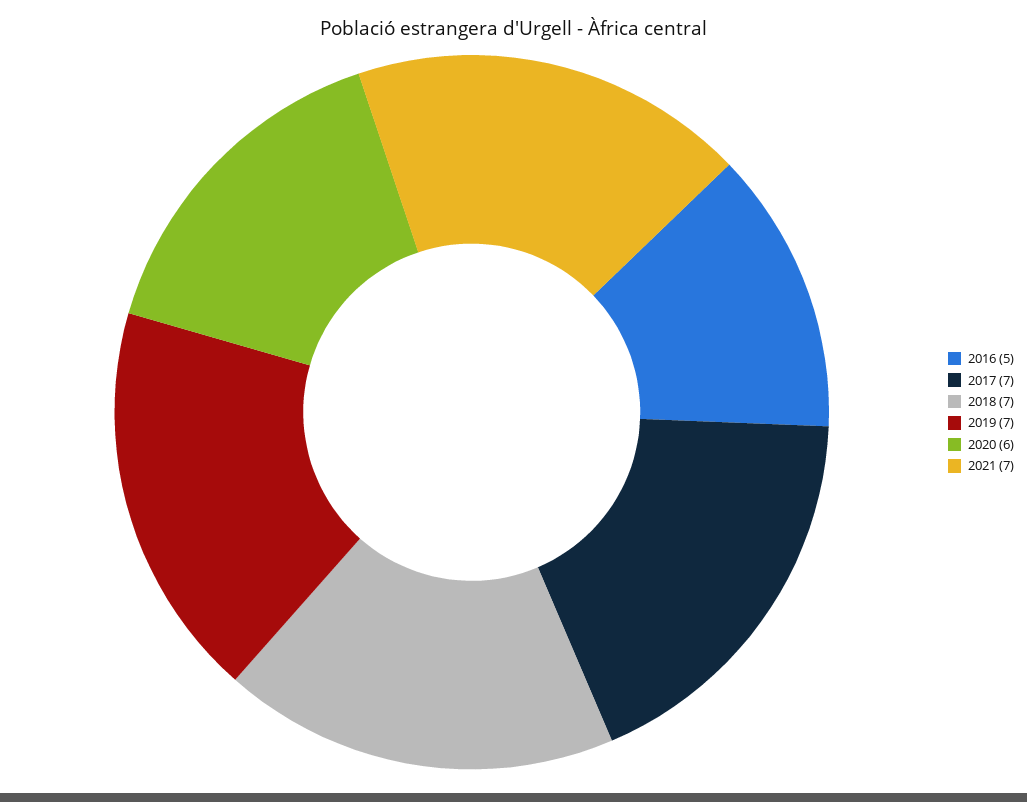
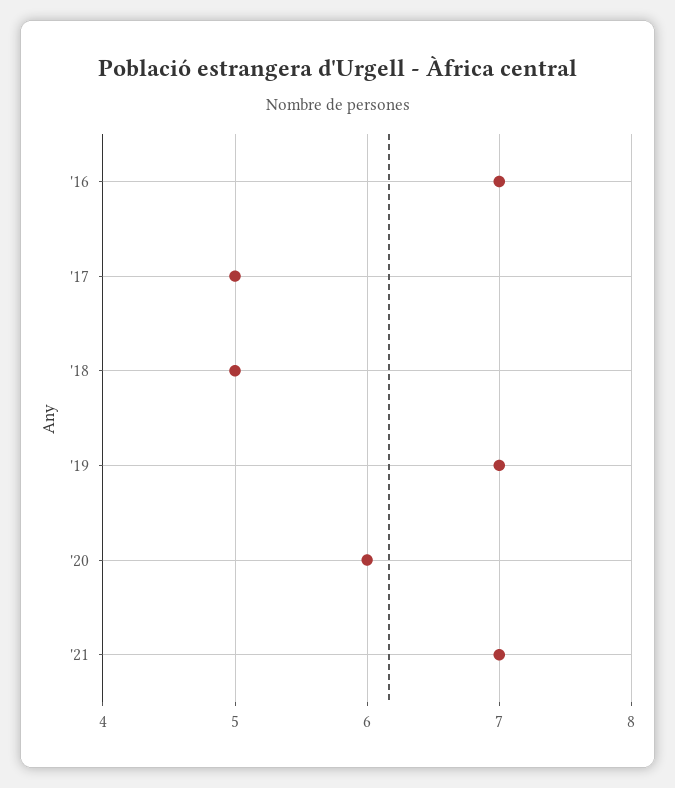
  {
-   "2016": 5,
+   "2016": 7,
-   "2017": 7,
+   "2017": 5,
-   "2018": 7,
+   "2018": 5,
    "2019": 7,
    "2020": 6,
    "2021": 7
  }

